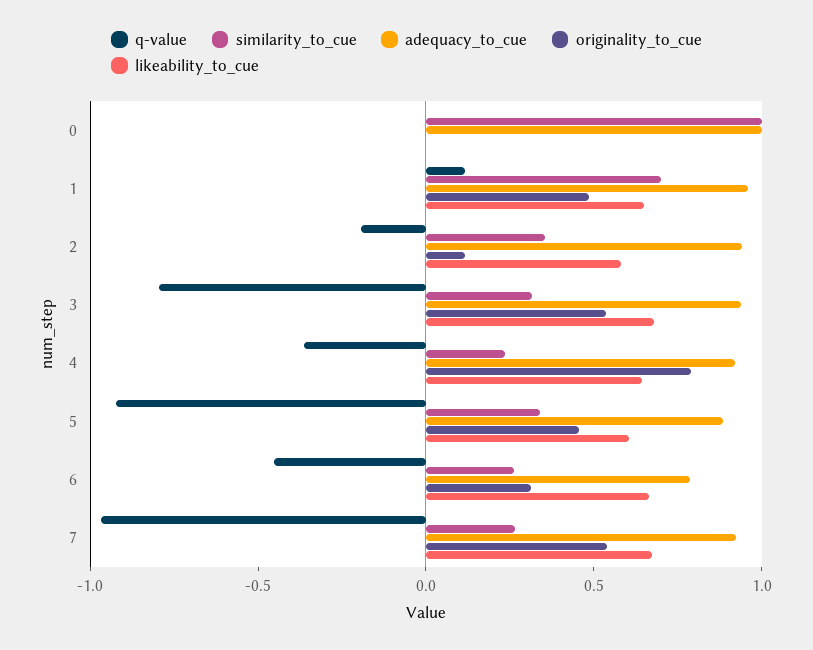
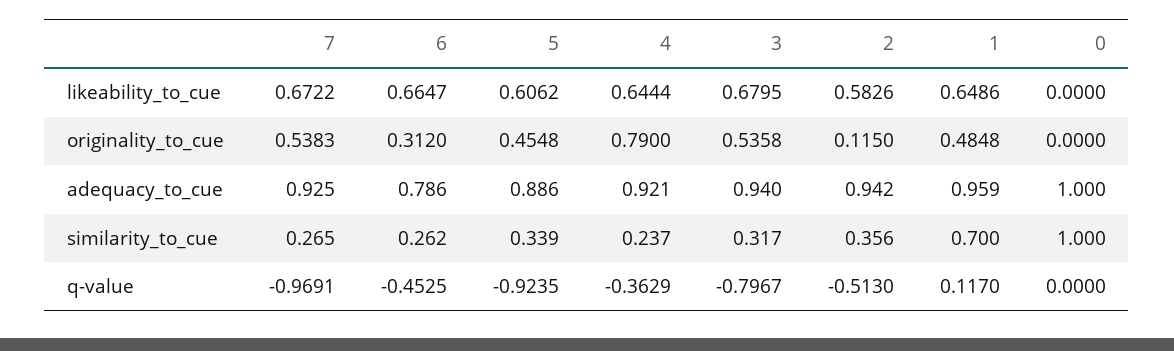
  {
    "q-value": {
      "0": 0,
      "1": 0.117,
-     "2": -0.2,
+     "2": -0.513,
      "3": -0.7967,
      "4": -0.3629,
      "5": -0.9235,
      "6": -0.4525,
      "7": -0.9691
    },
    "similarity_to_cue": {
      "0": 1,
      "1": 0.7,
      "2": 0.356,
      "3": 0.317,
      "4": 0.237,
      "5": 0.339,
      "6": 0.262,
      "7": 0.265
    },
    "adequacy_to_cue": {
      "0": 1,
      "1": 0.959,
      "2": 0.942,
      "3": 0.94,
      "4": 0.921,
      "5": 0.886,
      "6": 0.786,
      "7": 0.925
    },
    "originality_to_cue": {
      "0": 0,
      "1": 0.4848,
      "2": 0.115,
      "3": 0.5358,
      "4": 0.79,
      "5": 0.4548,
      "6": 0.312,
      "7": 0.5383
    },
    "likeability_to_cue": {
      "0": 0,
      "1": 0.6486,
      "2": 0.5826,
      "3": 0.6795,
      "4": 0.6444,
      "5": 0.6062,
      "6": 0.6647,
      "7": 0.6722
    }
  }

